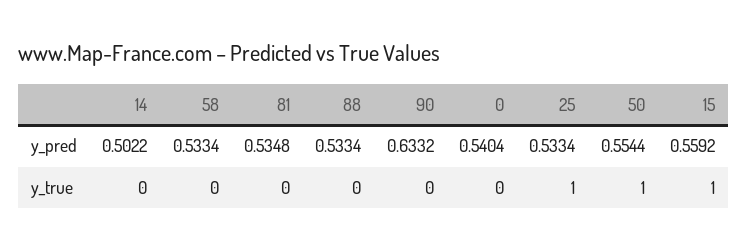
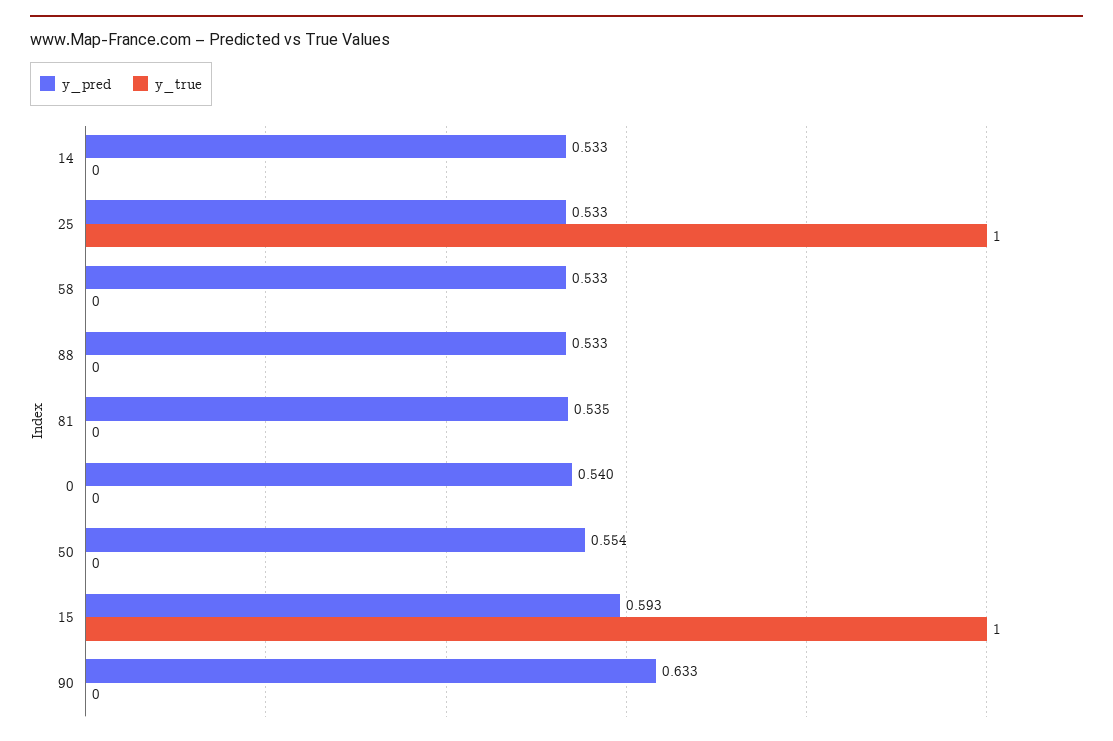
  {
    "y_pred": {
-     "14": 0.5022,
+     "14": 0.533,
      "58": 0.5334,
      "81": 0.5348,
      "88": 0.5334,
      "90": 0.6332,
      "0": 0.5404,
      "25": 0.5334,
      "50": 0.5544,
-     "15": 0.5592
+     "15": 0.593
    },
    "y_true": {
      "14": 0,
      "58": 0,
      "81": 0,
      "88": 0,
      "90": 0,
      "0": 0,
      "25": 1,
-     "50": 1,
+     "50": 0,
      "15": 1
    }
  }

